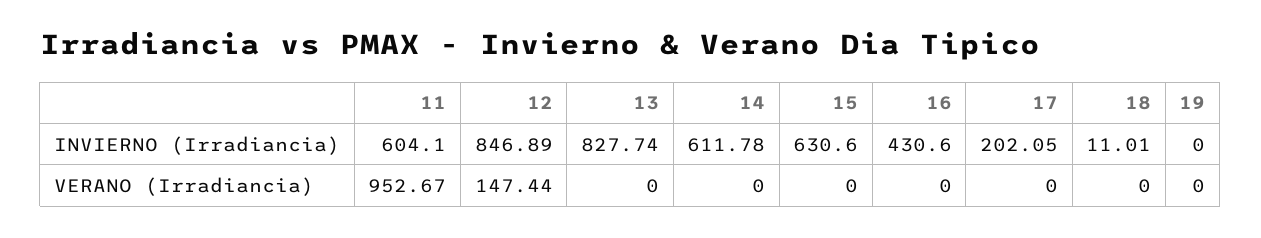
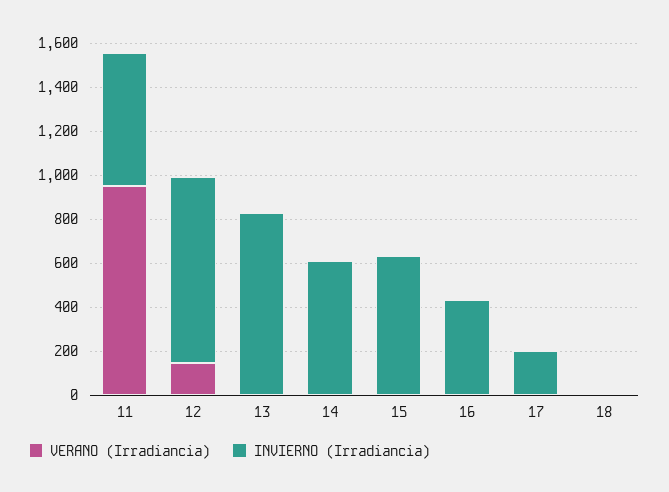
  {
    "INVIERNO (Irradiancia)": {
      "11": 604.1,
      "12": 846.89,
      "13": 827.74,
      "14": 611.78,
      "15": 630.6,
      "16": 430.6,
      "17": 202.05,
-     "18": 11.01,
+     "18": 11.01
-     "19": 0
    },
    "VERANO (Irradiancia)": {
      "11": 952.67,
      "12": 147.44,
      "13": 0,
      "14": 0,
      "15": 0,
      "16": 0,
      "17": 0,
-     "18": 0,
+     "18": 0
-     "19": 0
    }
  }

